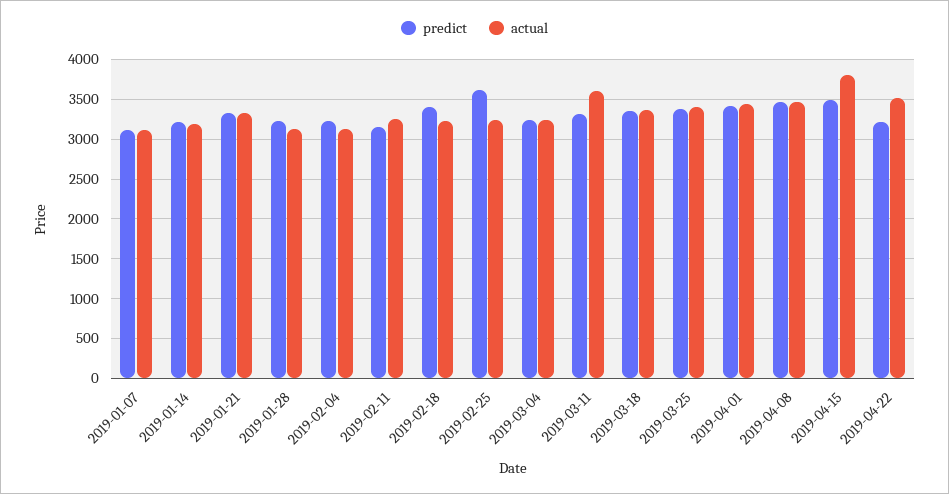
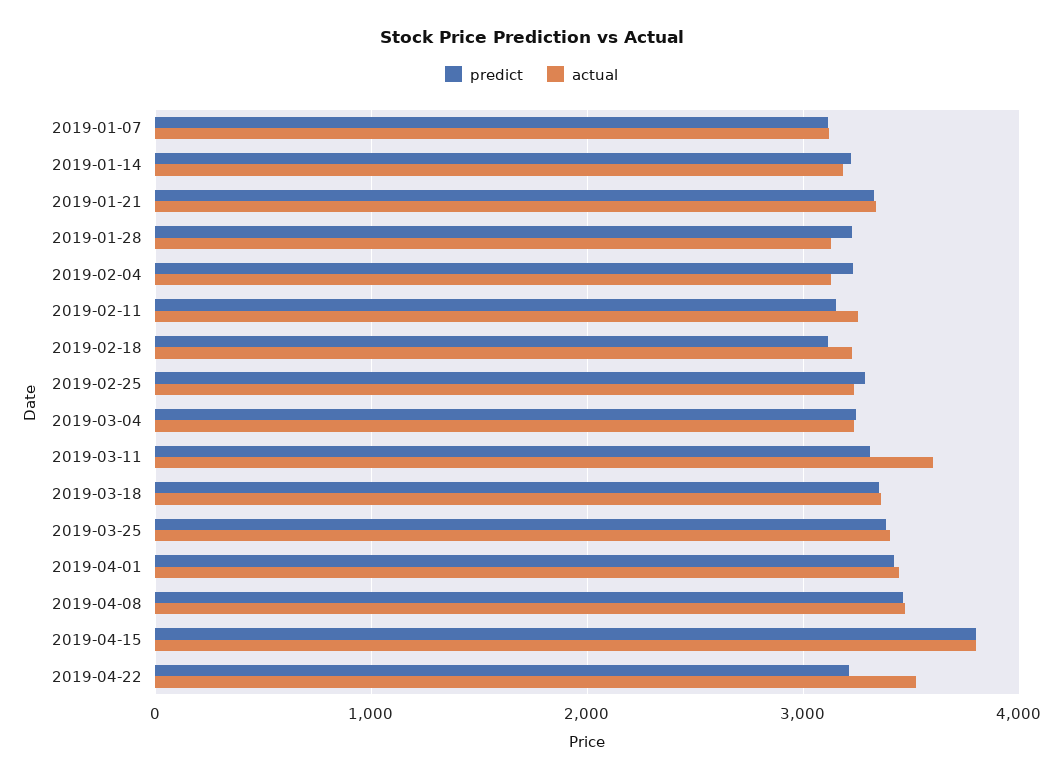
  {
    "predict": {
      "2019-01-07": 3100,
      "2019-01-14": 3200,
      "2019-01-21": 3300,
      "2019-01-28": 3200,
      "2019-02-04": 3200,
      "2019-02-11": 3100,
-     "2019-02-18": 3400,
+     "2019-02-18": 3100,
-     "2019-02-25": 3600,
+     "2019-02-25": 3300,
      "2019-03-04": 3200,
      "2019-03-11": 3300,
      "2019-03-18": 3400,
      "2019-03-25": 3400,
      "2019-04-01": 3400,
      "2019-04-08": 3500,
-     "2019-04-15": 3500,
+     "2019-04-15": 3800,
      "2019-04-22": 3200
    },
    "actual": {
      "2019-01-07": 3100,
      "2019-01-14": 3200,
      "2019-01-21": 3300,
      "2019-01-28": 3100,
      "2019-02-04": 3100,
      "2019-02-11": 3300,
      "2019-02-18": 3200,
      "2019-02-25": 3200,
      "2019-03-04": 3200,
      "2019-03-11": 3600,
      "2019-03-18": 3400,
      "2019-03-25": 3400,
      "2019-04-01": 3400,
      "2019-04-08": 3500,
      "2019-04-15": 3800,
      "2019-04-22": 3500
    }
  }

